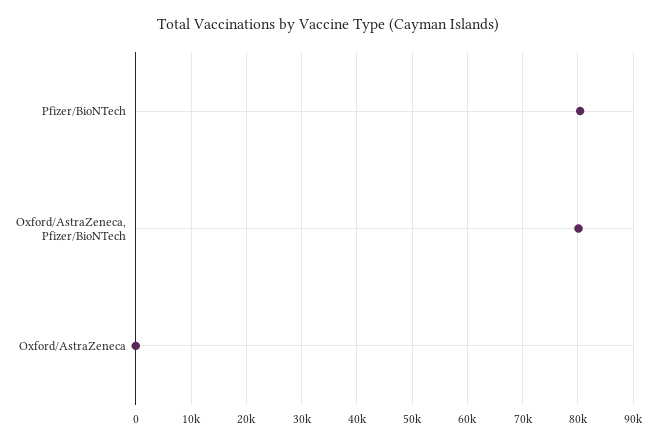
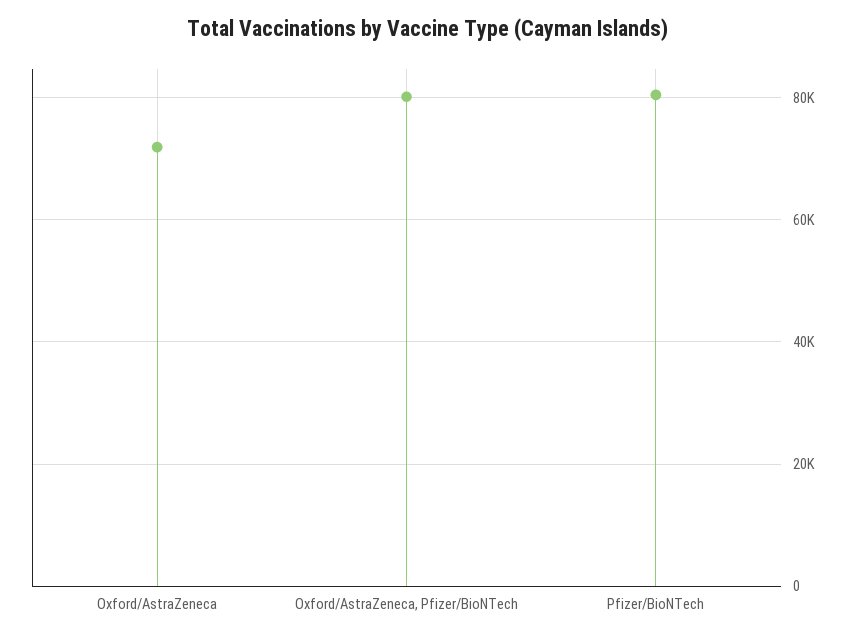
  {
    "Pfizer/BioNTech": 80000,
    "Oxford/AstraZeneca, Pfizer/BioNTech": 80000,
-   "Oxford/AstraZeneca": 0
+   "Oxford/AstraZeneca": 72000
  }

